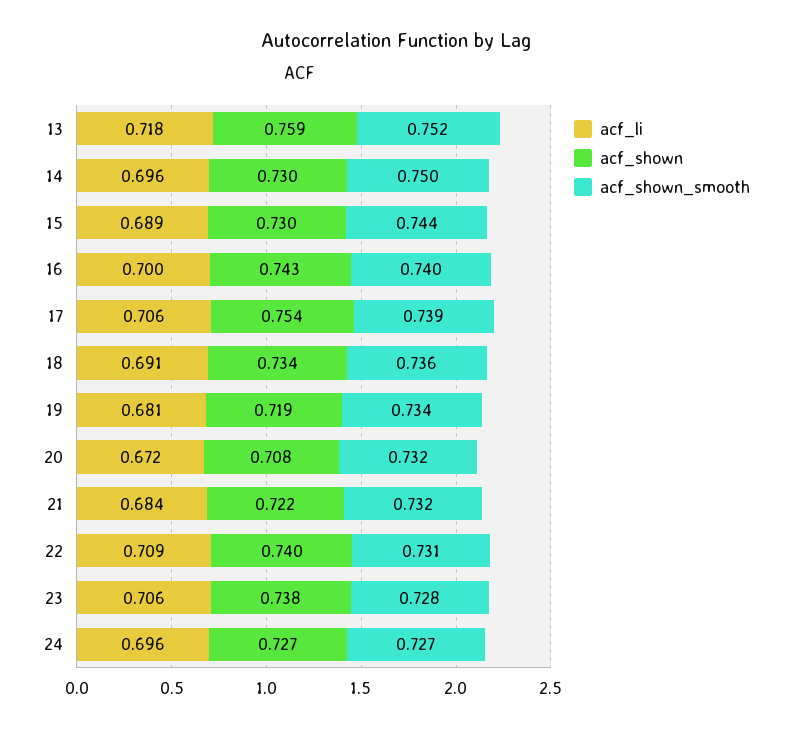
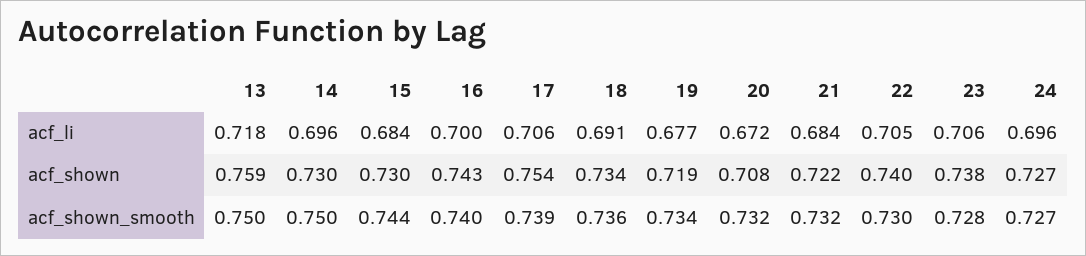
  {
    "acf_li": {
      "13": 0.718,
      "14": 0.696,
-     "15": 0.689,
+     "15": 0.684,
      "16": 0.7,
      "17": 0.706,
      "18": 0.691,
-     "19": 0.681,
+     "19": 0.677,
      "20": 0.672,
      "21": 0.684,
-     "22": 0.709,
+     "22": 0.705,
      "23": 0.706,
      "24": 0.696
    },
    "acf_shown": {
      "13": 0.759,
      "14": 0.73,
      "15": 0.73,
      "16": 0.743,
      "17": 0.754,
      "18": 0.734,
      "19": 0.719,
      "20": 0.708,
      "21": 0.722,
      "22": 0.74,
      "23": 0.738,
      "24": 0.727
    },
    "acf_shown_smooth": {
-     "13": 0.752,
+     "13": 0.75,
      "14": 0.75,
      "15": 0.744,
      "16": 0.74,
      "17": 0.739,
      "18": 0.736,
      "19": 0.734,
      "20": 0.732,
      "21": 0.732,
-     "22": 0.731,
+     "22": 0.73,
      "23": 0.728,
      "24": 0.727
    }
  }

